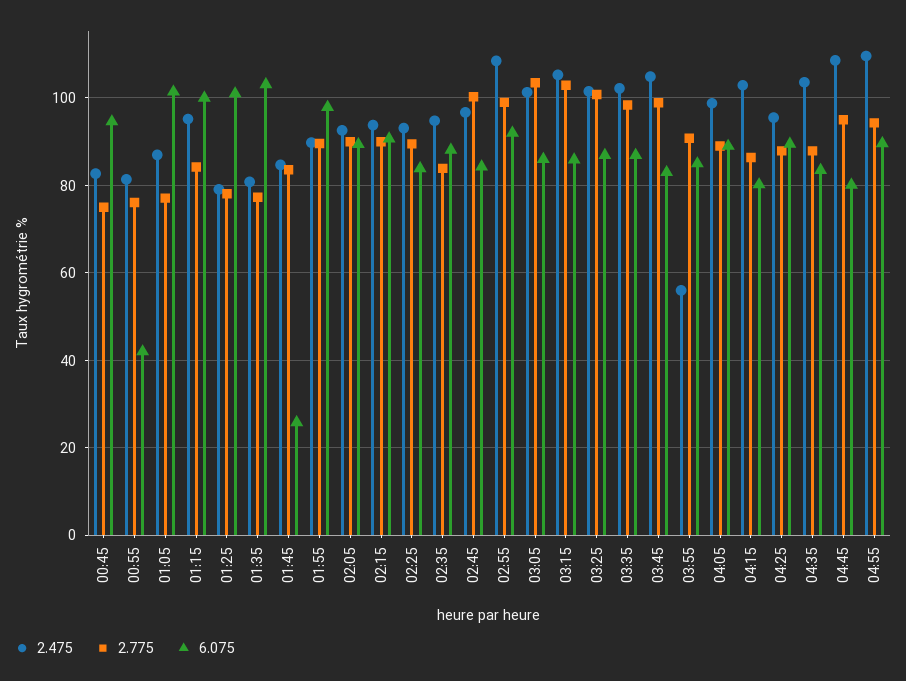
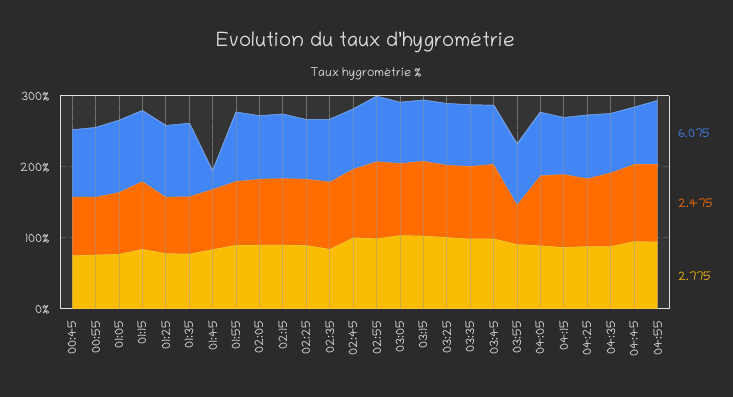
  {
    "2.475": {
      "00:45": 82,
      "00:55": 82,
      "01:05": 88,
      "01:15": 96,
      "01:25": 80,
      "01:35": 80,
      "01:45": 84,
      "01:55": 90,
      "02:05": 92,
      "02:15": 94,
      "02:25": 94,
      "02:35": 94,
      "02:45": 96,
      "02:55": 108,
      "03:05": 102,
      "03:15": 106,
      "03:25": 102,
      "03:35": 102,
      "03:45": 104,
      "03:55": 56,
      "04:05": 98,
      "04:15": 102,
      "04:25": 96,
      "04:35": 104,
      "04:45": 108,
      "04:55": 110
    },
    "2.775": {
      "00:45": 76,
      "00:55": 76,
      "01:05": 78,
      "01:15": 84,
      "01:25": 78,
      "01:35": 78,
      "01:45": 84,
      "01:55": 90,
      "02:05": 90,
      "02:15": 90,
      "02:25": 90,
      "02:35": 84,
      "02:45": 100,
      "02:55": 100,
      "03:05": 104,
      "03:15": 102,
      "03:25": 100,
      "03:35": 98,
      "03:45": 98,
      "03:55": 90,
      "04:05": 90,
      "04:15": 86,
      "04:25": 88,
      "04:35": 88,
      "04:45": 96,
      "04:55": 94
    },
    "6.075": {
      "00:45": 94,
-     "00:55": 42,
+     "00:55": 100,
      "01:05": 102,
      "01:15": 100,
      "01:25": 102,
      "01:35": 104,
      "01:45": 26,
      "01:55": 98,
      "02:05": 90,
      "02:15": 90,
      "02:25": 84,
      "02:35": 88,
      "02:45": 84,
      "02:55": 92,
      "03:05": 86,
      "03:15": 86,
      "03:25": 86,
      "03:35": 86,
      "03:45": 84,
      "03:55": 86,
      "04:05": 90,
      "04:15": 80,
      "04:25": 90,
      "04:35": 84,
      "04:45": 80,
      "04:55": 90
    }
  }

